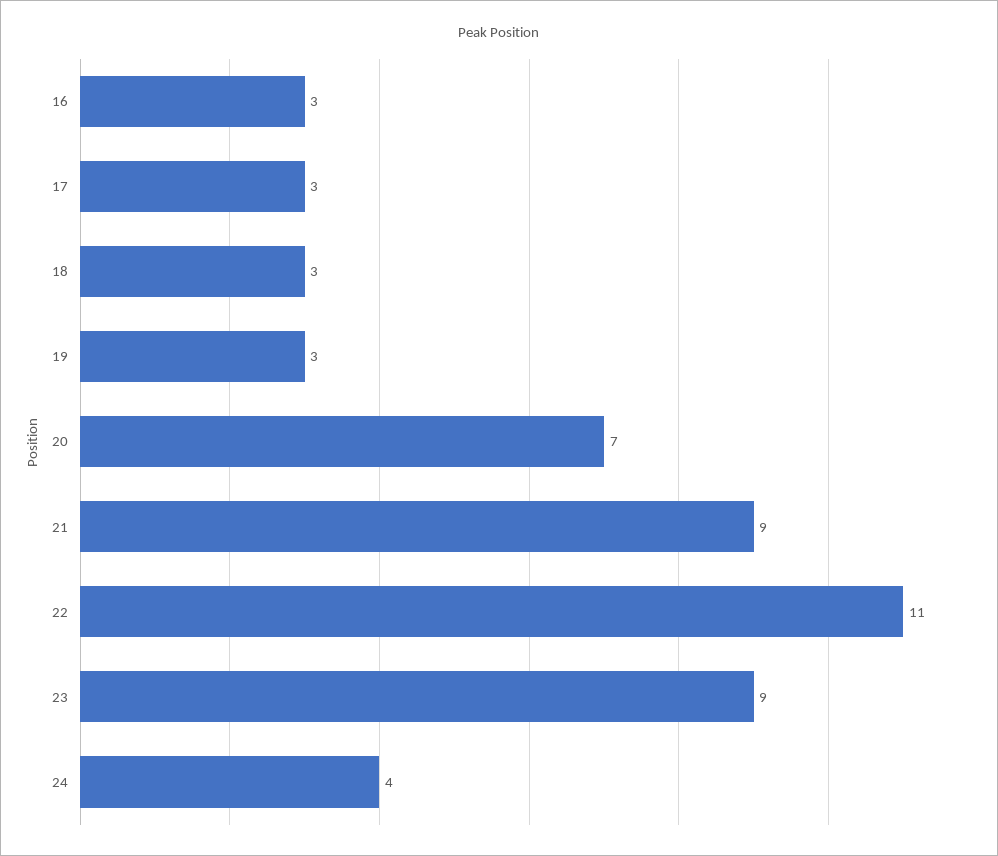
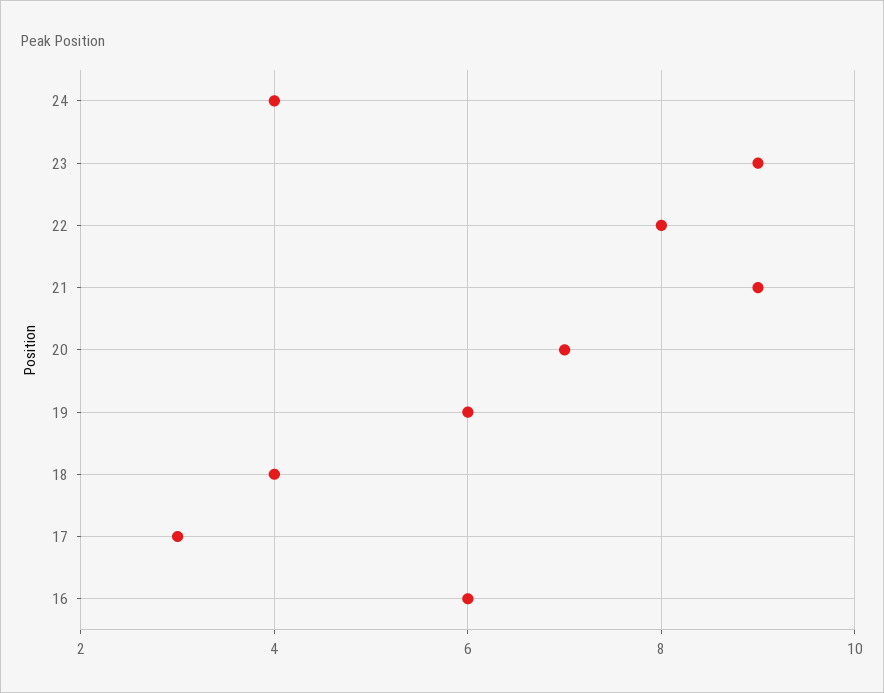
  {
-   "16": 3,
+   "16": 6,
    "17": 3,
-   "18": 3,
+   "18": 4,
-   "19": 3,
+   "19": 6,
    "20": 7,
    "21": 9,
-   "22": 11,
+   "22": 8,
    "23": 9,
    "24": 4
  }

